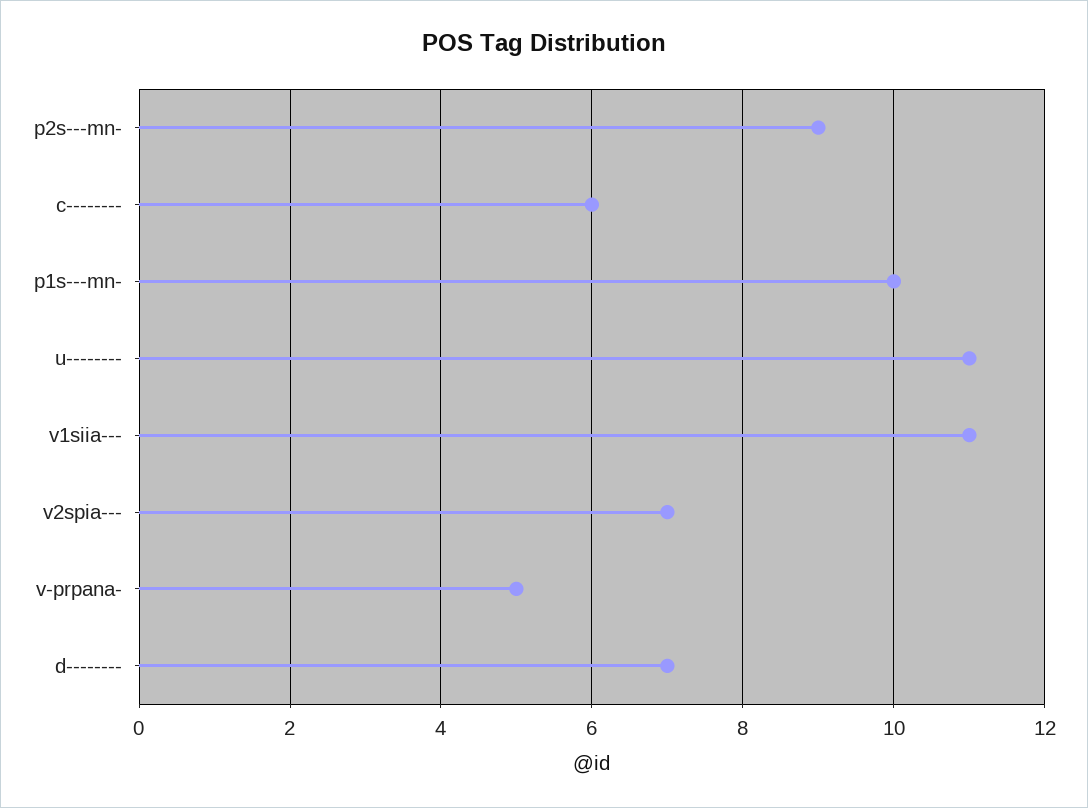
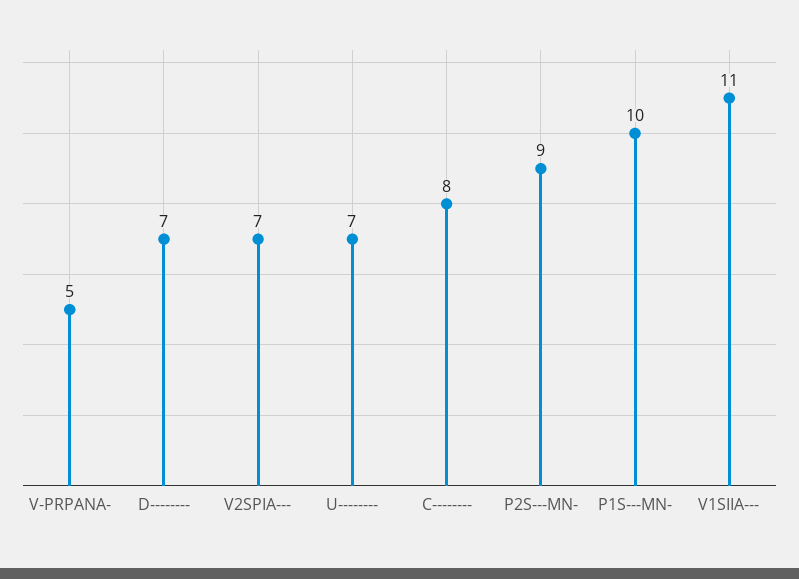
  {
    "p2s---mn-": 9,
-   "c--------": 6,
+   "c--------": 8,
    "p1s---mn-": 10,
-   "u--------": 11,
+   "u--------": 7,
    "v1siia---": 11,
    "v2spia---": 7,
    "v-prpana-": 5,
    "d--------": 7
  }

